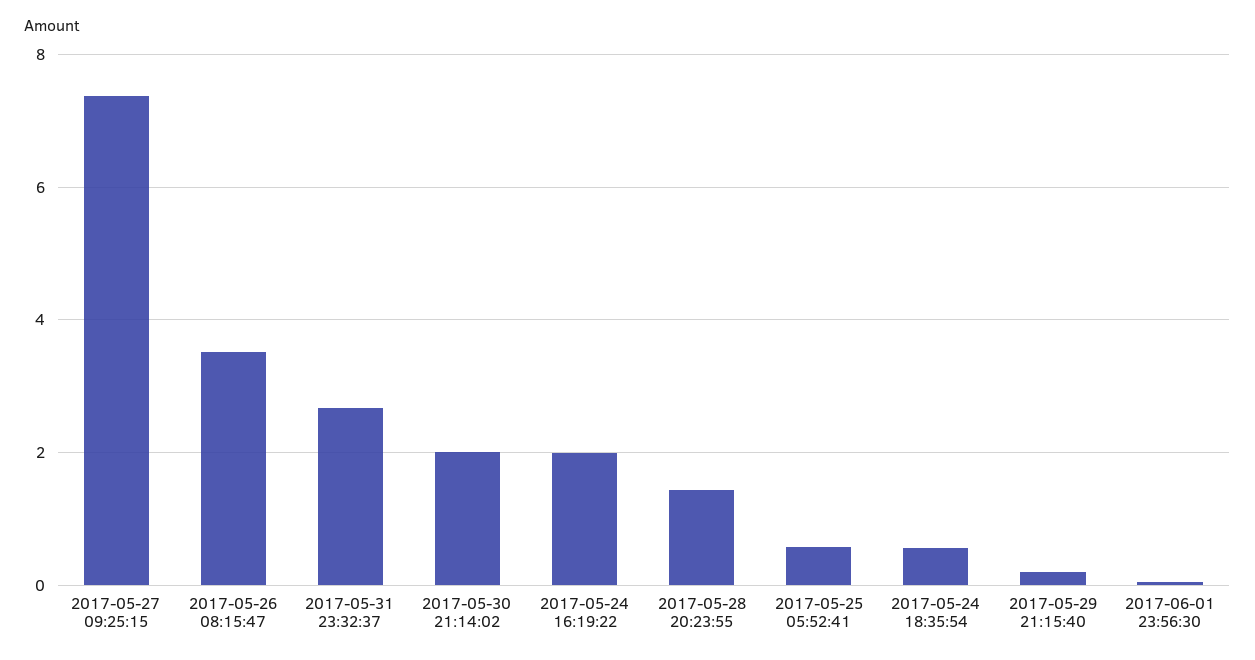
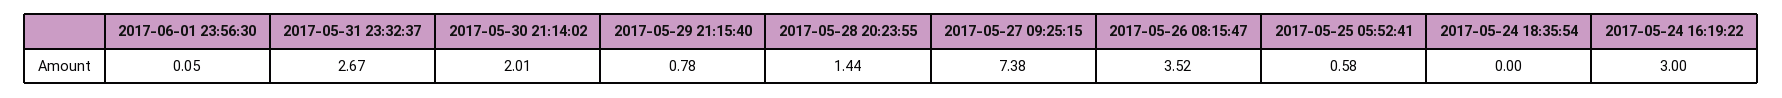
  {
    "2017-05-27 09:25:15": 7.38,
    "2017-05-26 08:15:47": 3.52,
    "2017-05-31 23:32:37": 2.67,
    "2017-05-30 21:14:02": 2.01,
-   "2017-05-24 16:19:22": 2,
+   "2017-05-24 16:19:22": 3,
    "2017-05-28 20:23:55": 1.44,
    "2017-05-25 05:52:41": 0.58,
-   "2017-05-24 18:35:54": 0.6,
+   "2017-05-24 18:35:54": 0,
-   "2017-05-29 21:15:40": 0.2,
+   "2017-05-29 21:15:40": 0.78,
    "2017-06-01 23:56:30": 0.05
  }

